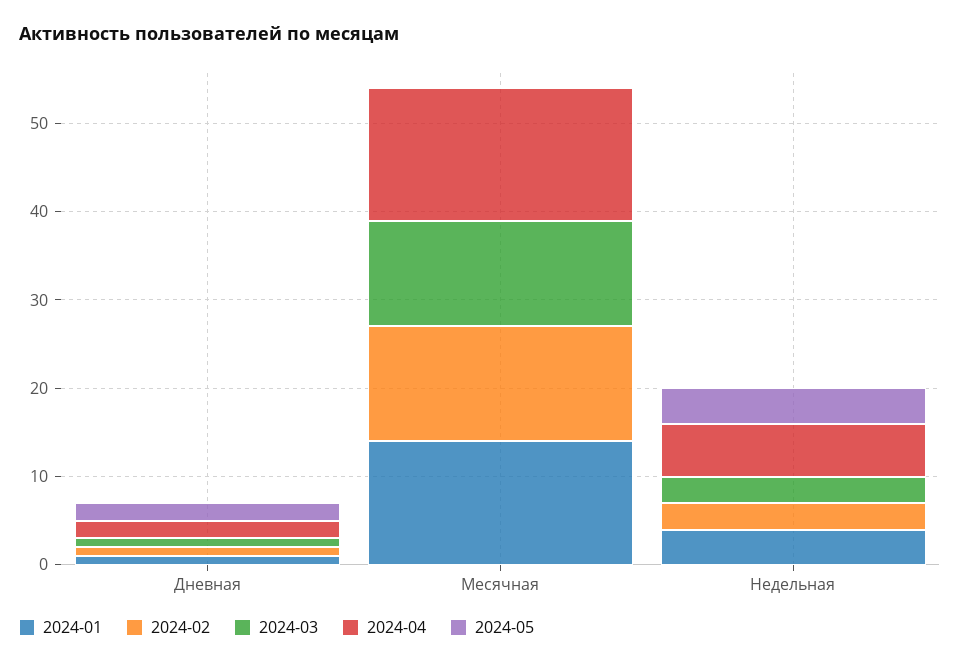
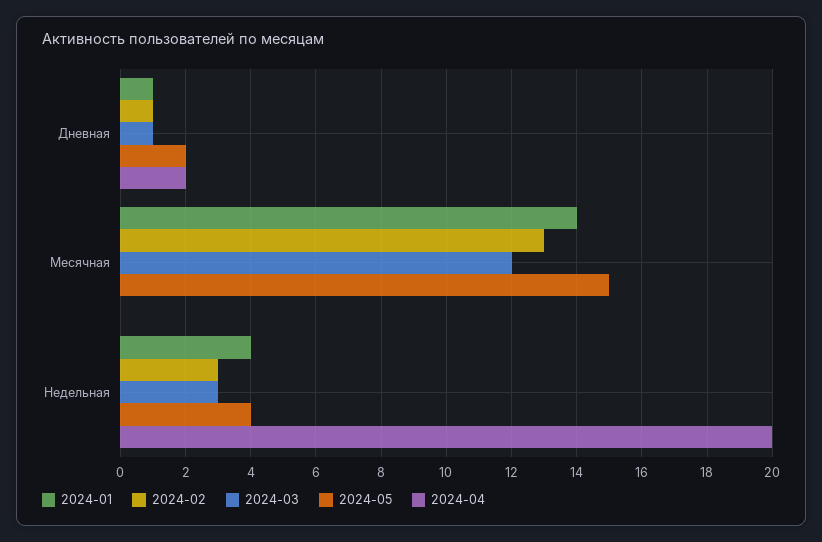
  {
    "2024-01": {
      "Дневная": 1,
      "Месячная": 14,
      "Недельная": 4
    },
    "2024-02": {
      "Дневная": 1,
      "Месячная": 13,
      "Недельная": 3
    },
    "2024-03": {
      "Дневная": 1,
      "Месячная": 12,
      "Недельная": 3
    },
    "2024-04": {
      "Дневная": 2,
-     "Месячная": 15,
+     "Месячная": 0,
-     "Недельная": 6
+     "Недельная": 20
    },
    "2024-05": {
      "Дневная": 2,
-     "Месячная": 0,
+     "Месячная": 15,
      "Недельная": 4
    }
  }

